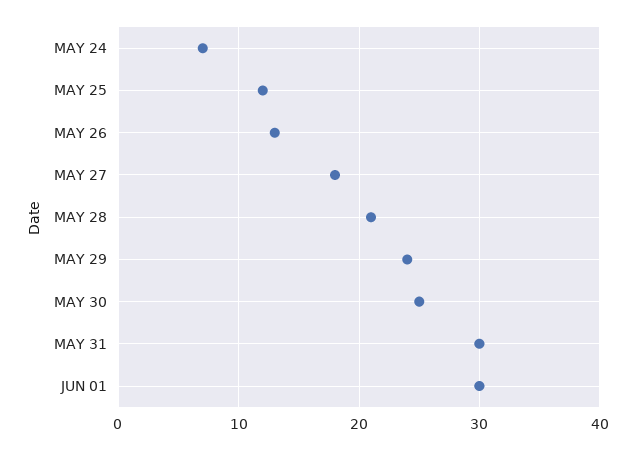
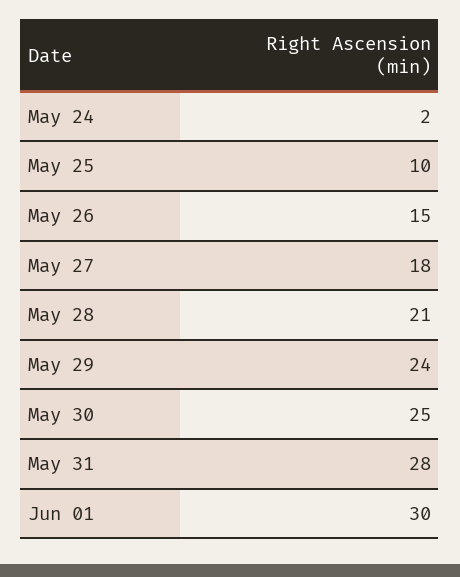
  {
-   "MAY 24": 7,
+   "MAY 24": 2,
-   "MAY 25": 12,
+   "MAY 25": 10,
-   "MAY 26": 13,
+   "MAY 26": 15,
    "MAY 27": 18,
    "MAY 28": 21,
    "MAY 29": 24,
    "MAY 30": 25,
-   "MAY 31": 30,
+   "MAY 31": 28,
    "JUN 01": 30
  }

